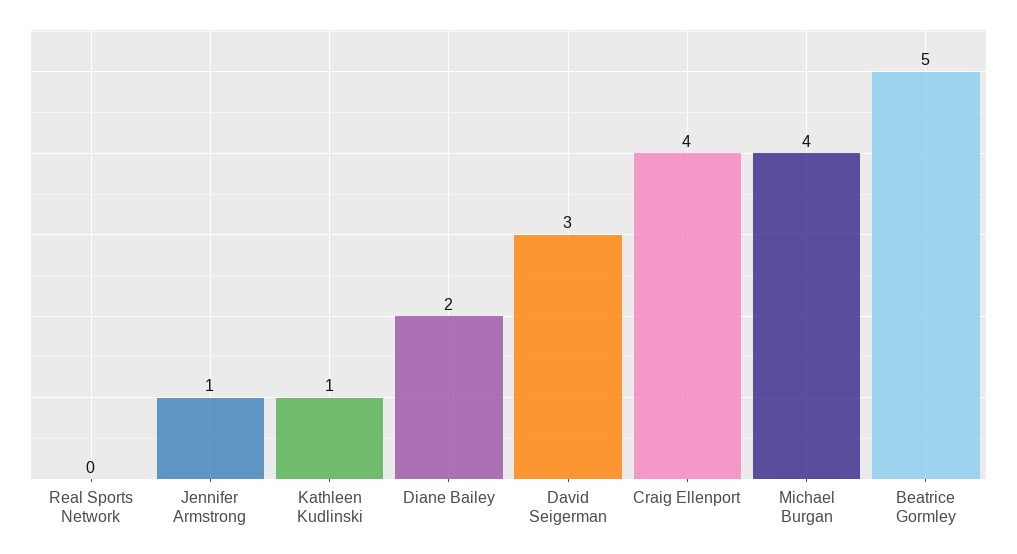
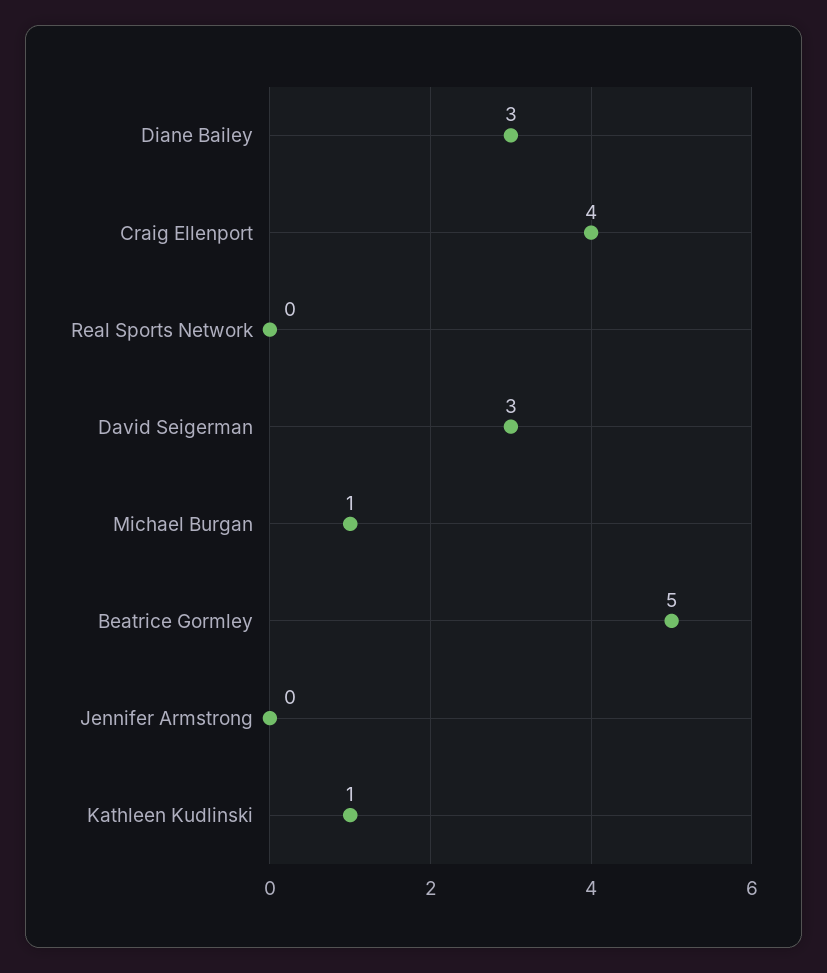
  {
    "Real Sports Network": 0,
-   "Jennifer Armstrong": 1,
+   "Jennifer Armstrong": 0,
    "Kathleen Kudlinski": 1,
-   "Diane Bailey": 2,
+   "Diane Bailey": 3,
    "David Seigerman": 3,
    "Craig Ellenport": 4,
-   "Michael Burgan": 4,
+   "Michael Burgan": 1,
    "Beatrice Gormley": 5
  }

